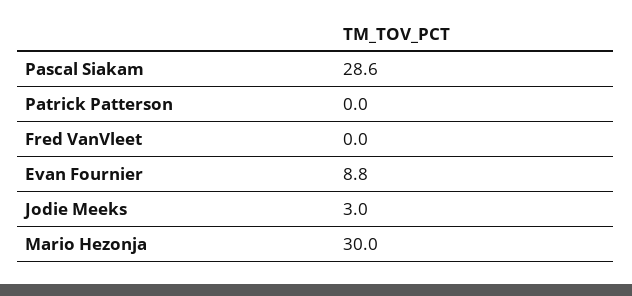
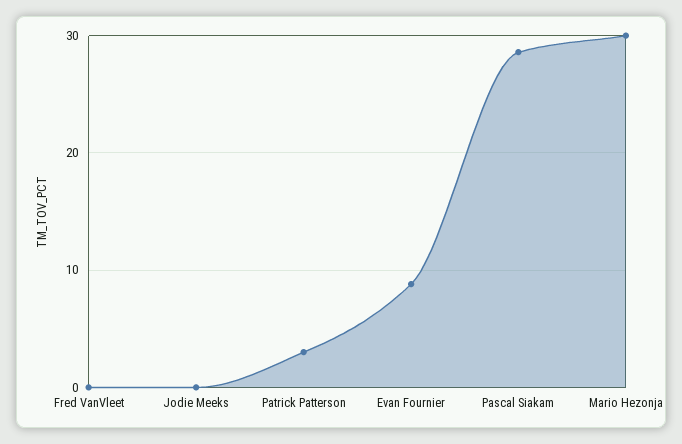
  {
    "Pascal Siakam": 28.6,
-   "Patrick Patterson": 0,
+   "Patrick Patterson": 3,
    "Fred VanVleet": 0,
    "Evan Fournier": 8.8,
-   "Jodie Meeks": 3,
+   "Jodie Meeks": 0,
    "Mario Hezonja": 30
  }

